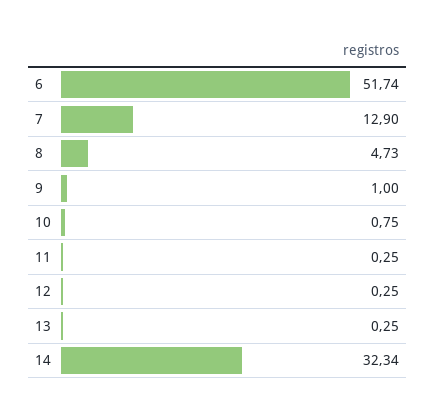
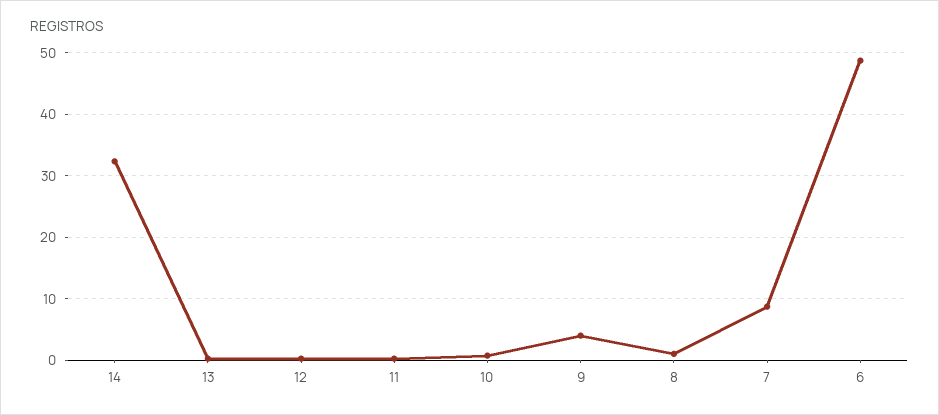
  {
-   "6": 51.74,
+   "6": 49,
-   "7": 12.9,
+   "7": 9,
-   "8": 4.73,
+   "8": 1,
-   "9": 1,
+   "9": 4,
    "10": 0.75,
    "11": 0.25,
    "12": 0.25,
    "13": 0.25,
    "14": 32.34
  }

